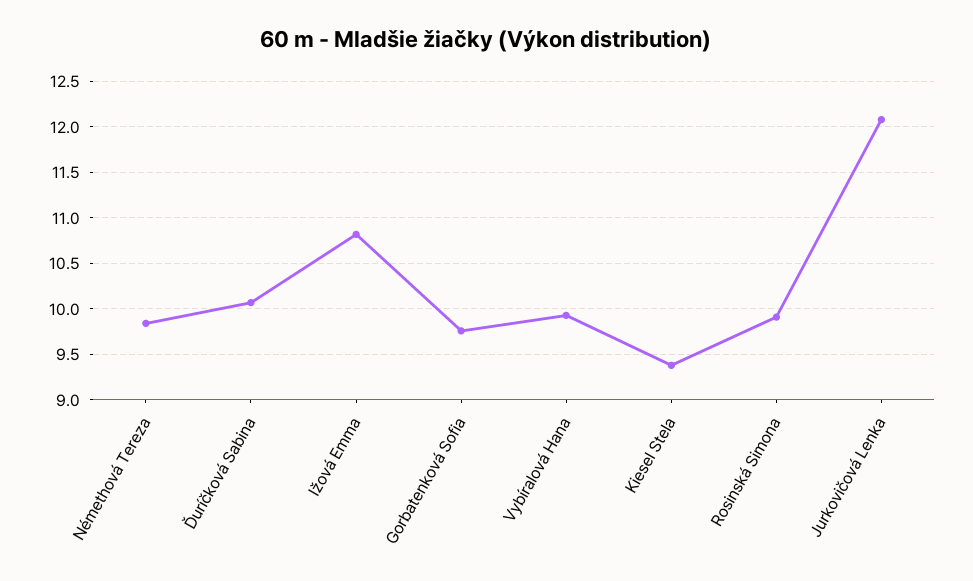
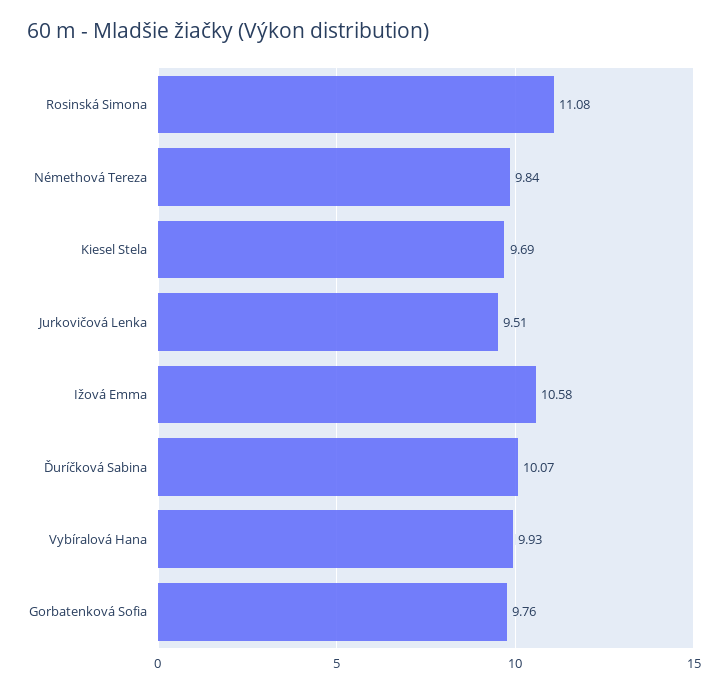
  {
    "Némethová Tereza": 9.84,
    "Ďuríčková Sabina": 10.07,
-   "Ižová Emma": 10.8,
+   "Ižová Emma": 10.58,
    "Gorbatenková Sofia": 9.76,
    "Vybíralová Hana": 9.93,
-   "Kiesel Stela": 9.4,
+   "Kiesel Stela": 9.69,
-   "Rosinská Simona": 9.9,
+   "Rosinská Simona": 11.08,
-   "Jurkovičová Lenka": 12.1
+   "Jurkovičová Lenka": 9.51
  }

